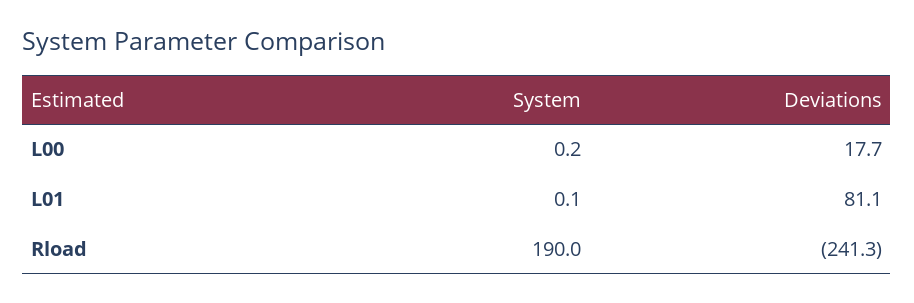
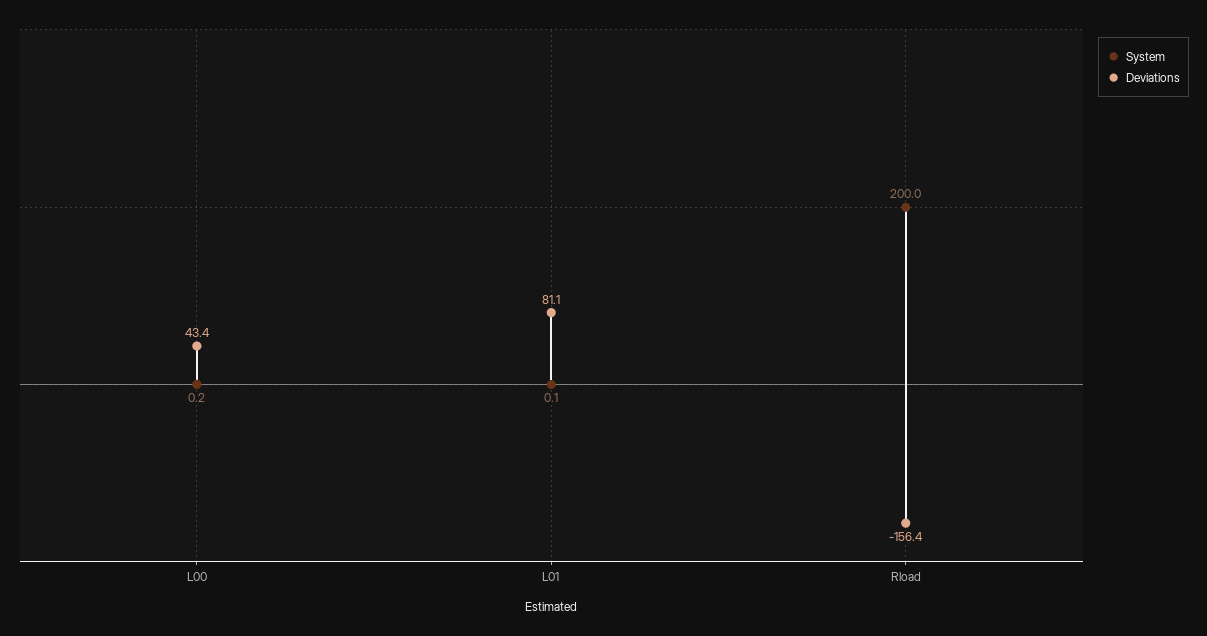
  {
    "System": {
      "L00": 0.2,
      "L01": 0.1,
-     "Rload": 190
+     "Rload": 200
    },
    "Deviations": {
-     "L00": 17.7,
+     "L00": 43.4,
      "L01": 81.1,
-     "Rload": -241.3
+     "Rload": -156.4
    }
  }

